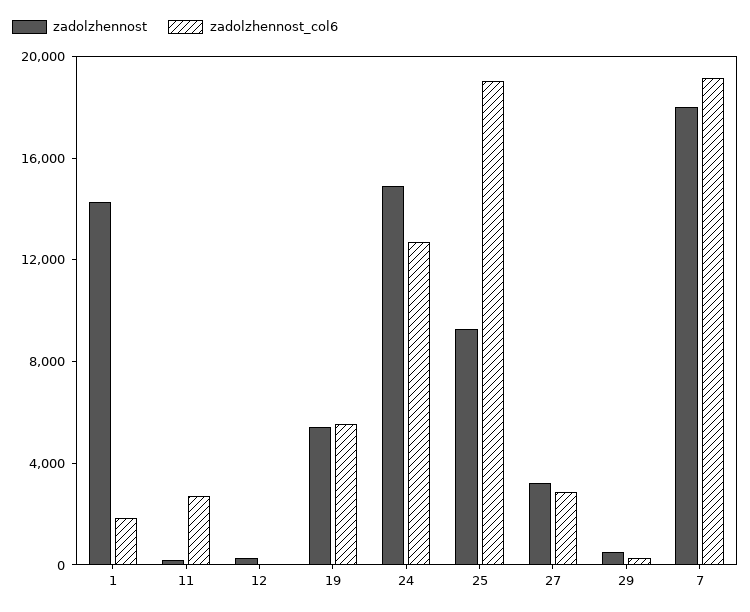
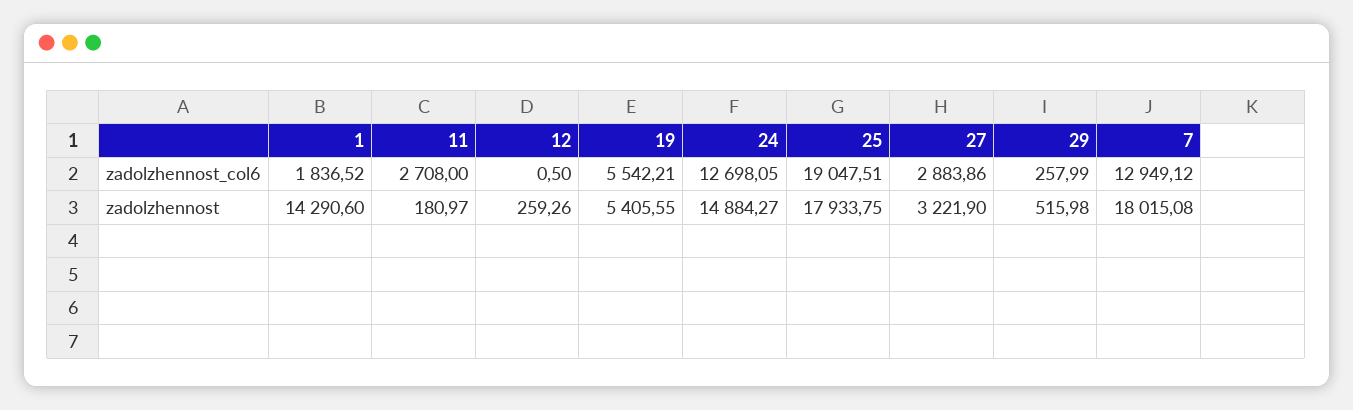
  {
    "zadolzhennost": {
      "1": 14290.6,
      "11": 180.97,
      "12": 259.26,
      "19": 5405.55,
      "24": 14884.27,
-     "25": 9000,
+     "25": 17933.75,
      "27": 3221.9,
      "29": 515.98,
      "7": 18015.08
    },
    "zadolzhennost_col6": {
      "1": 1836.52,
      "11": 2708,
      "12": 0.5,
      "19": 5542.21,
      "24": 12698.05,
      "25": 19047.51,
      "27": 2883.86,
      "29": 257.99,
-     "7": 19000
+     "7": 12949.12
    }
  }

